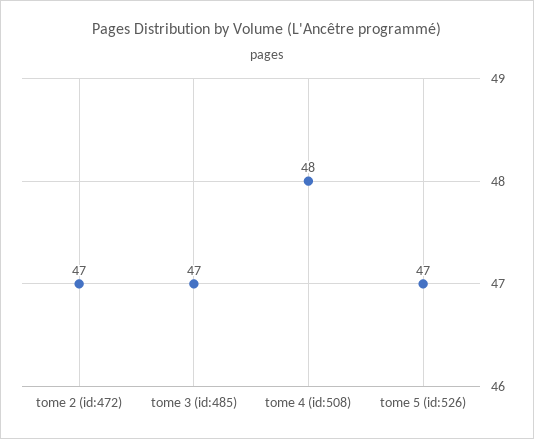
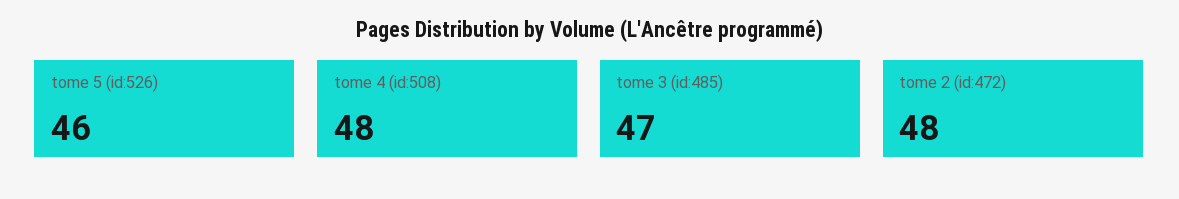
  {
-   "tome 2 (id:472)": 47,
+   "tome 2 (id:472)": 48,
    "tome 3 (id:485)": 47,
    "tome 4 (id:508)": 48,
-   "tome 5 (id:526)": 47
+   "tome 5 (id:526)": 46
  }

